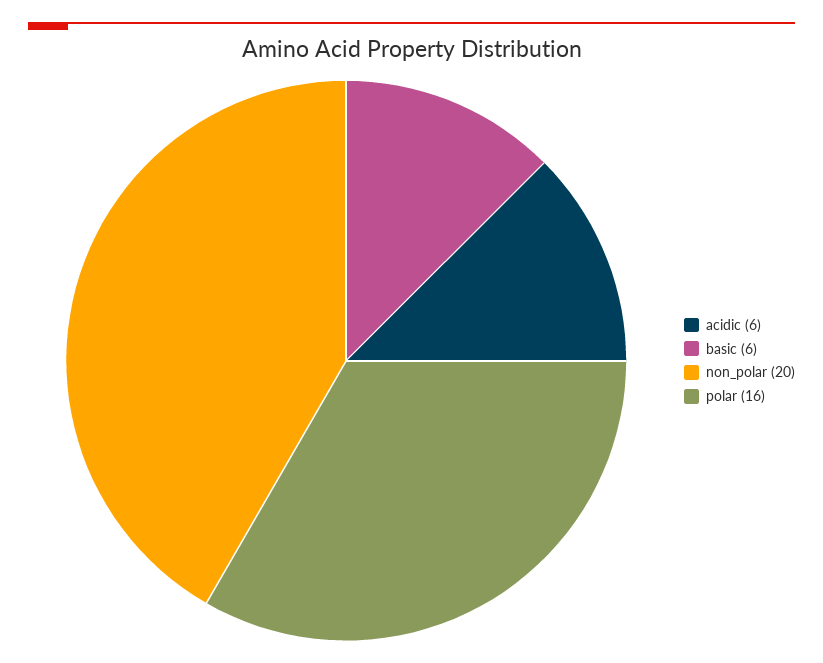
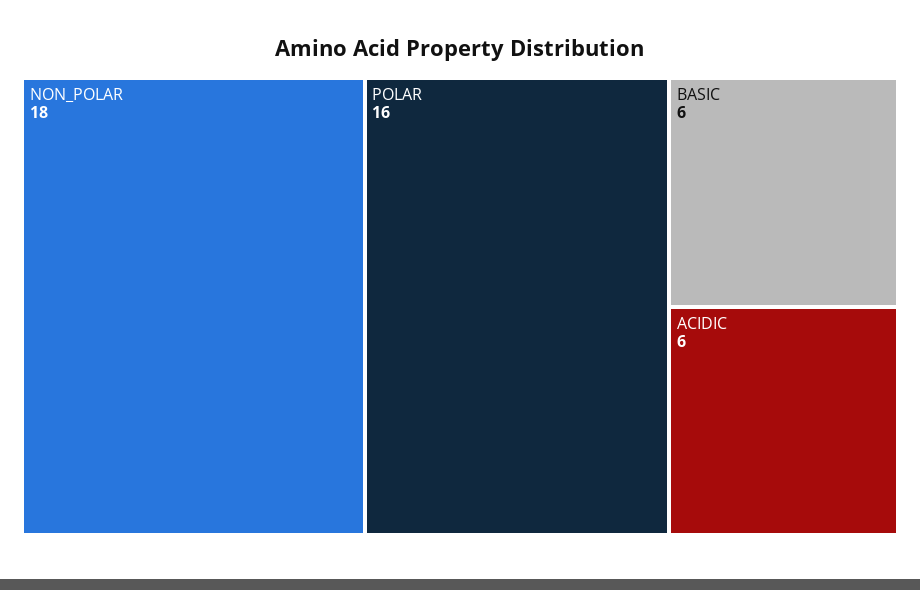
  {
    "acidic": 6,
    "basic": 6,
-   "non_polar": 20,
+   "non_polar": 18,
    "polar": 16
  }

